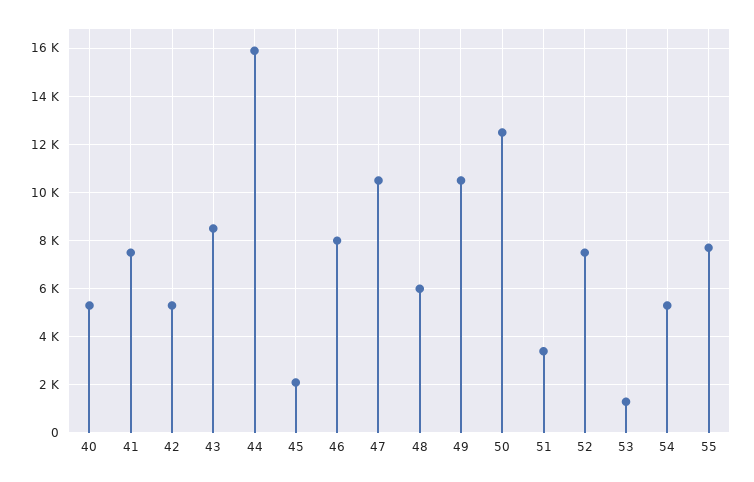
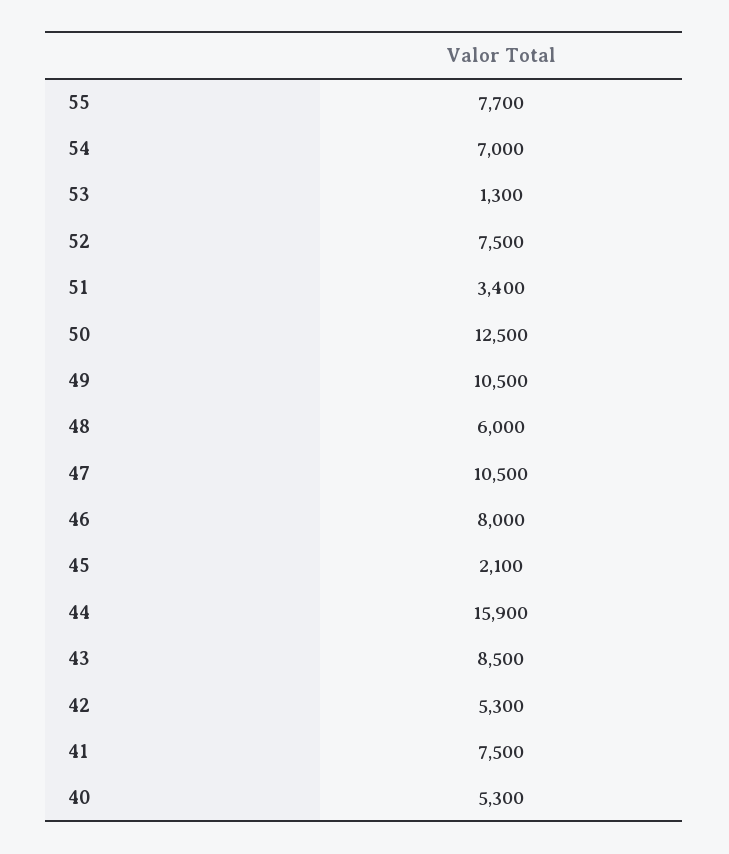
  {
    "40": 5300,
    "41": 7500,
    "42": 5300,
    "43": 8500,
    "44": 15900,
    "45": 2100,
    "46": 8000,
    "47": 10500,
    "48": 6000,
    "49": 10500,
    "50": 12500,
    "51": 3400,
    "52": 7500,
    "53": 1300,
-   "54": 5250,
+   "54": 7000,
    "55": 7700
  }

